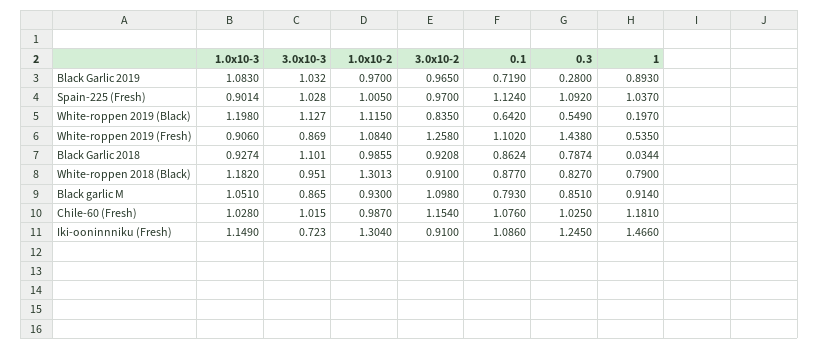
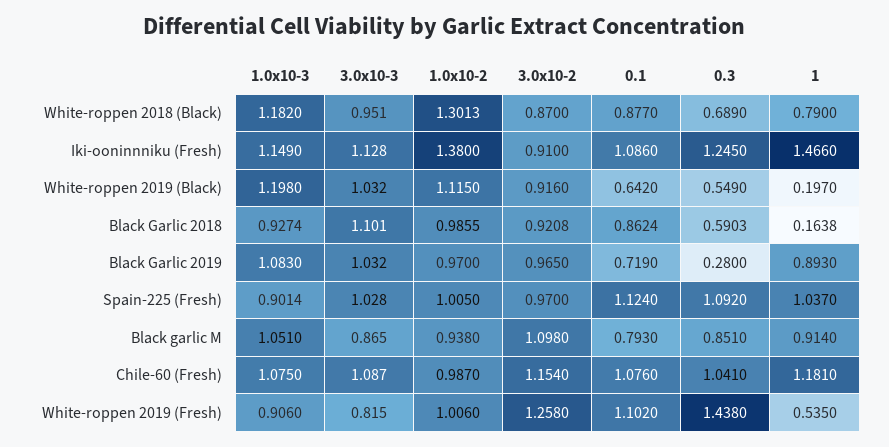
  {
    "1.0x10-3": {
      "Black Garlic 2019": 1.083,
      "Spain-225 (Fresh)": 0.9014,
      "White-roppen 2019 (Black)": 1.198,
      "White-roppen 2019 (Fresh)": 0.906,
      "Black Garlic 2018": 0.9274,
      "White-roppen 2018 (Black)": 1.182,
      "Black garlic M": 1.051,
-     "Chile-60 (Fresh)": 1.028,
+     "Chile-60 (Fresh)": 1.075,
      "Iki-ooninnniku (Fresh)": 1.149
    },
    "3.0x10-3": {
      "Black Garlic 2019": 1.032,
      "Spain-225 (Fresh)": 1.028,
-     "White-roppen 2019 (Black)": 1.127,
+     "White-roppen 2019 (Black)": 1.032,
-     "White-roppen 2019 (Fresh)": 0.869,
+     "White-roppen 2019 (Fresh)": 0.815,
      "Black Garlic 2018": 1.101,
      "White-roppen 2018 (Black)": 0.951,
      "Black garlic M": 0.865,
-     "Chile-60 (Fresh)": 1.015,
+     "Chile-60 (Fresh)": 1.087,
-     "Iki-ooninnniku (Fresh)": 0.723
+     "Iki-ooninnniku (Fresh)": 1.128
    },
    "1.0x10-2": {
      "Black Garlic 2019": 0.97,
      "Spain-225 (Fresh)": 1.005,
      "White-roppen 2019 (Black)": 1.115,
-     "White-roppen 2019 (Fresh)": 1.084,
+     "White-roppen 2019 (Fresh)": 1.006,
      "Black Garlic 2018": 0.9855,
      "White-roppen 2018 (Black)": 1.3013,
-     "Black garlic M": 0.93,
+     "Black garlic M": 0.938,
      "Chile-60 (Fresh)": 0.987,
-     "Iki-ooninnniku (Fresh)": 1.304
+     "Iki-ooninnniku (Fresh)": 1.38
    },
    "3.0x10-2": {
      "Black Garlic 2019": 0.965,
      "Spain-225 (Fresh)": 0.97,
-     "White-roppen 2019 (Black)": 0.835,
+     "White-roppen 2019 (Black)": 0.916,
      "White-roppen 2019 (Fresh)": 1.258,
      "Black Garlic 2018": 0.9208,
-     "White-roppen 2018 (Black)": 0.91,
+     "White-roppen 2018 (Black)": 0.87,
      "Black garlic M": 1.098,
      "Chile-60 (Fresh)": 1.154,
      "Iki-ooninnniku (Fresh)": 0.91
    },
    "0.1": {
      "Black Garlic 2019": 0.719,
      "Spain-225 (Fresh)": 1.124,
      "White-roppen 2019 (Black)": 0.642,
      "White-roppen 2019 (Fresh)": 1.102,
      "Black Garlic 2018": 0.8624,
      "White-roppen 2018 (Black)": 0.877,
      "Black garlic M": 0.793,
      "Chile-60 (Fresh)": 1.076,
      "Iki-ooninnniku (Fresh)": 1.086
    },
    "0.3": {
      "Black Garlic 2019": 0.28,
      "Spain-225 (Fresh)": 1.092,
      "White-roppen 2019 (Black)": 0.549,
      "White-roppen 2019 (Fresh)": 1.438,
-     "Black Garlic 2018": 0.7874,
+     "Black Garlic 2018": 0.5903,
-     "White-roppen 2018 (Black)": 0.827,
+     "White-roppen 2018 (Black)": 0.689,
      "Black garlic M": 0.851,
-     "Chile-60 (Fresh)": 1.025,
+     "Chile-60 (Fresh)": 1.041,
      "Iki-ooninnniku (Fresh)": 1.245
    },
    "1": {
      "Black Garlic 2019": 0.893,
      "Spain-225 (Fresh)": 1.037,
      "White-roppen 2019 (Black)": 0.197,
      "White-roppen 2019 (Fresh)": 0.535,
-     "Black Garlic 2018": 0.0344,
+     "Black Garlic 2018": 0.1638,
      "White-roppen 2018 (Black)": 0.79,
      "Black garlic M": 0.914,
      "Chile-60 (Fresh)": 1.181,
      "Iki-ooninnniku (Fresh)": 1.466
    }
  }

